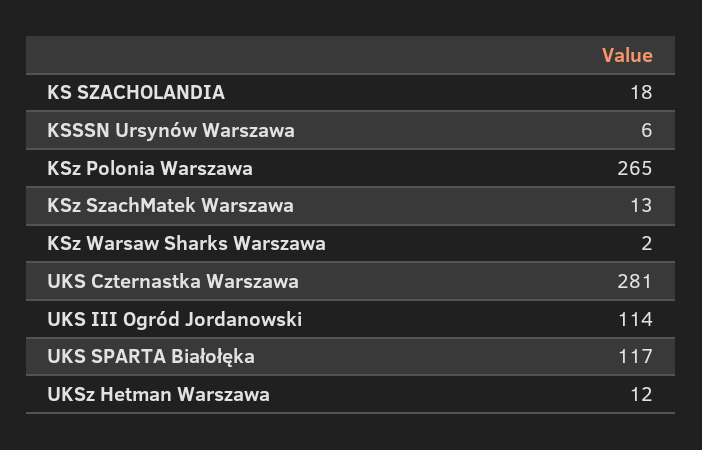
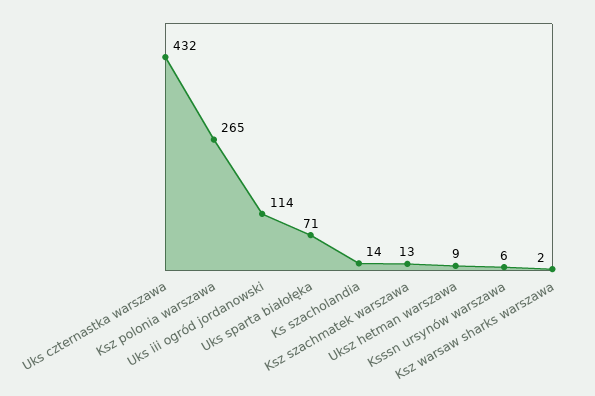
  {
-   "KS SZACHOLANDIA": 18,
+   "KS SZACHOLANDIA": 14,
    "KSSSN Ursynów Warszawa": 6,
    "KSz Polonia Warszawa": 265,
    "KSz SzachMatek Warszawa": 13,
    "KSz Warsaw Sharks Warszawa": 2,
-   "UKS Czternastka Warszawa": 281,
+   "UKS Czternastka Warszawa": 432,
    "UKS III Ogród Jordanowski": 114,
-   "UKS SPARTA Białołęka": 117,
+   "UKS SPARTA Białołęka": 71,
-   "UKSz Hetman Warszawa": 12
+   "UKSz Hetman Warszawa": 9
  }

